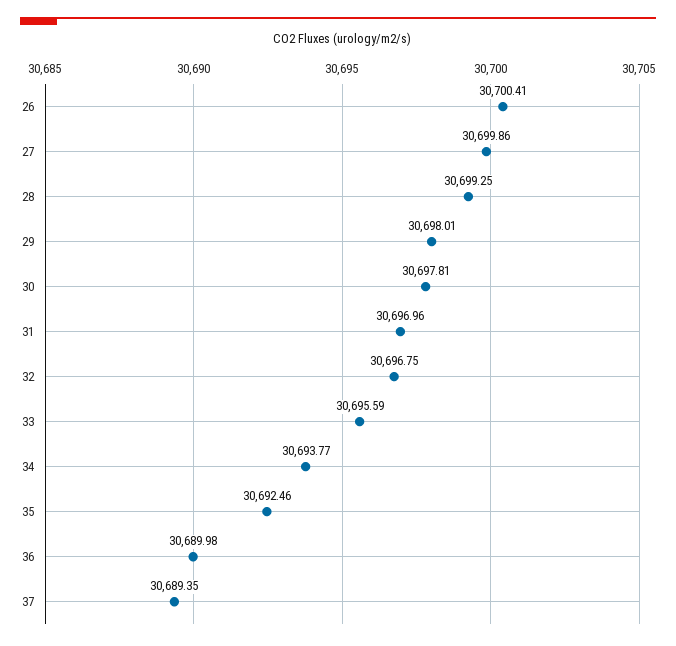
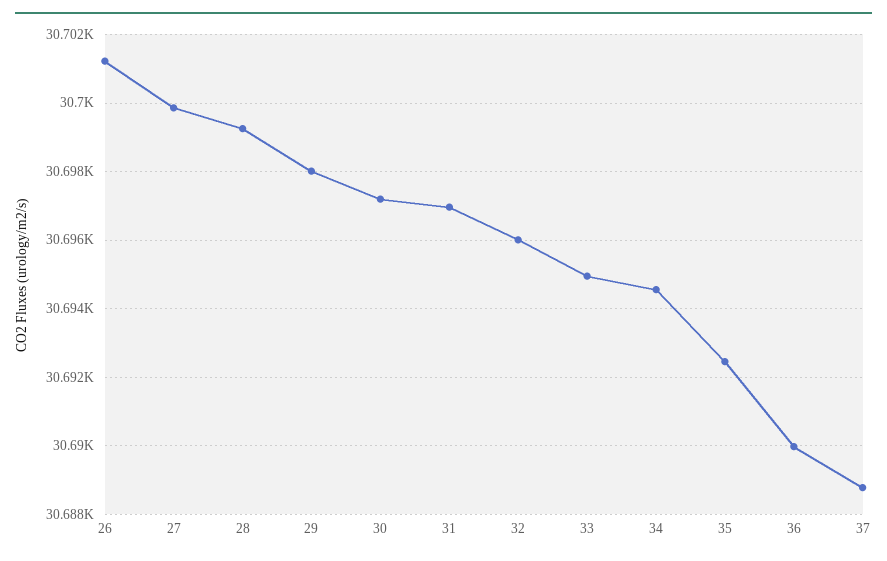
  {
-   "26": 30700.41,
+   "26": 30701.2,
    "27": 30699.86,
    "28": 30699.25,
    "29": 30698.01,
-   "30": 30697.81,
+   "30": 30697.2,
    "31": 30696.96,
-   "32": 30696.75,
+   "32": 30696,
-   "33": 30695.59,
+   "33": 30695,
-   "34": 30693.77,
+   "34": 30694.6,
    "35": 30692.46,
    "36": 30689.98,
-   "37": 30689.35
+   "37": 30688.8
  }

